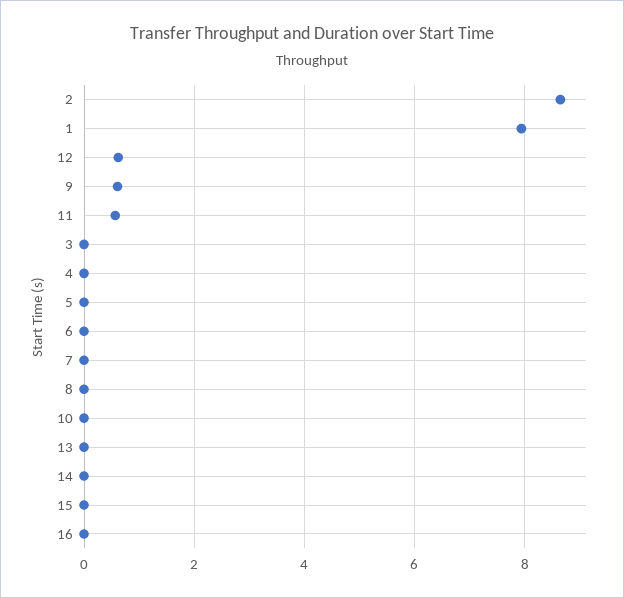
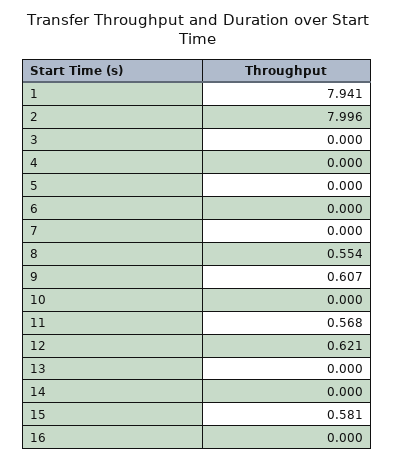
  {
-   "2": 8.6,
+   "2": 7.996,
    "1": 7.941,
    "12": 0.621,
    "9": 0.607,
    "11": 0.568,
    "3": 0,
    "4": 0,
    "5": 0,
    "6": 0,
    "7": 0,
-   "8": 0,
+   "8": 0.554,
    "10": 0,
    "13": 0,
    "14": 0,
-   "15": 0,
+   "15": 0.581,
    "16": 0
  }

